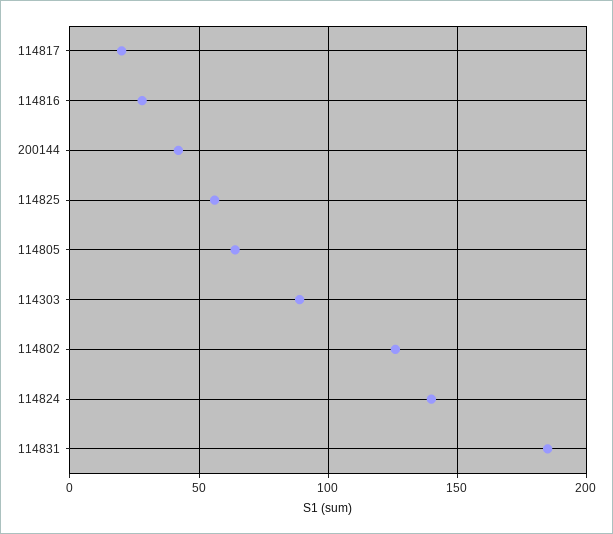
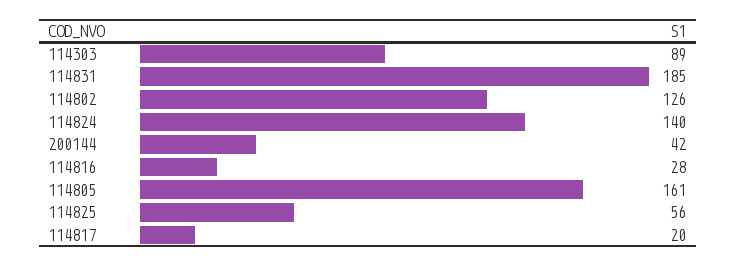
  {
    "114817": 20,
    "114816": 28,
    "200144": 42,
    "114825": 56,
-   "114805": 65,
+   "114805": 161,
    "114303": 89,
    "114802": 126,
    "114824": 140,
    "114831": 185
  }

